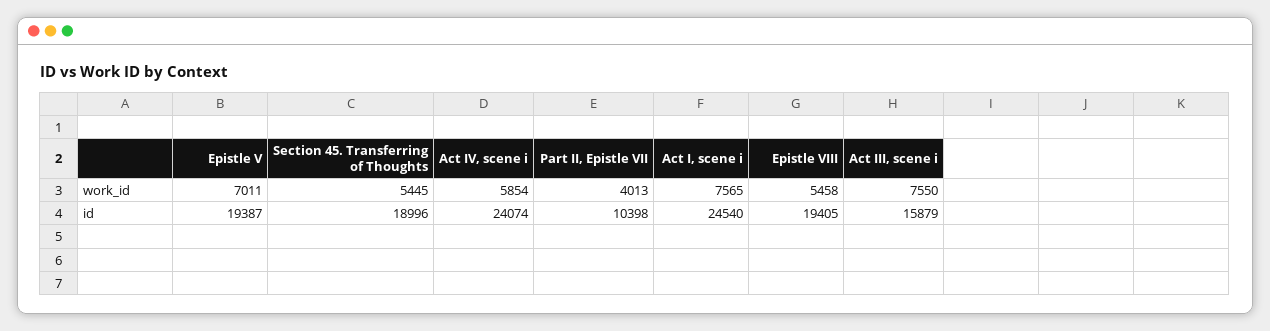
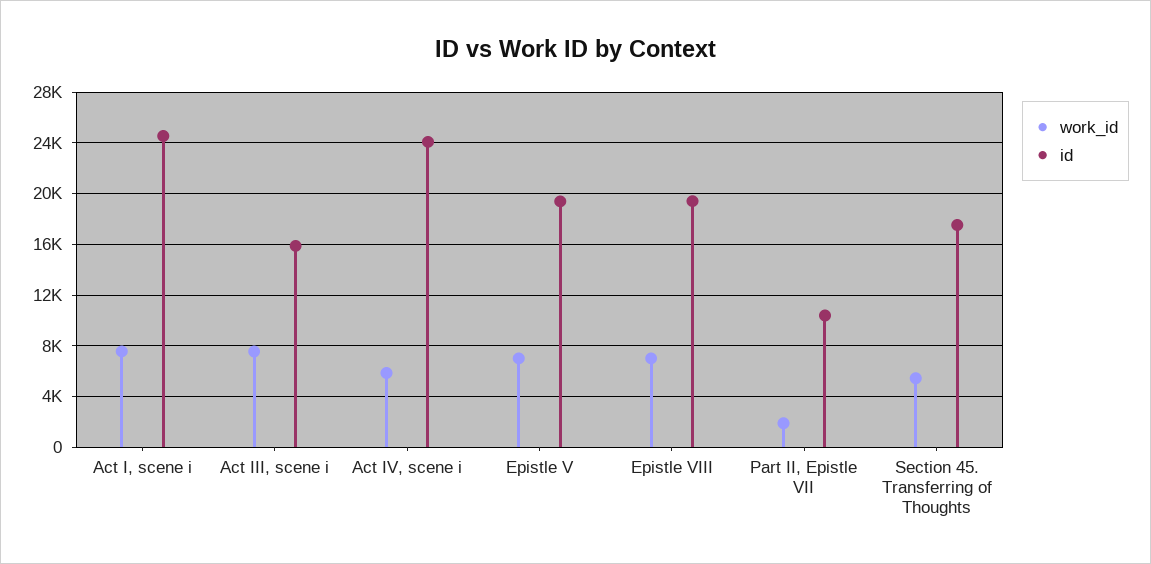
  {
    "work_id": {
      "Epistle V": 7011,
      "Section 45. Transferring of Thoughts": 5445,
      "Act IV, scene i": 5854,
-     "Part II, Epistle VII": 4013,
+     "Part II, Epistle VII": 2000,
      "Act I, scene i": 7565,
-     "Epistle VIII": 5458,
+     "Epistle VIII": 7000,
      "Act III, scene i": 7550
    },
    "id": {
      "Epistle V": 19387,
-     "Section 45. Transferring of Thoughts": 18996,
+     "Section 45. Transferring of Thoughts": 17500,
      "Act IV, scene i": 24074,
      "Part II, Epistle VII": 10398,
      "Act I, scene i": 24540,
      "Epistle VIII": 19405,
      "Act III, scene i": 15879
    }
  }

